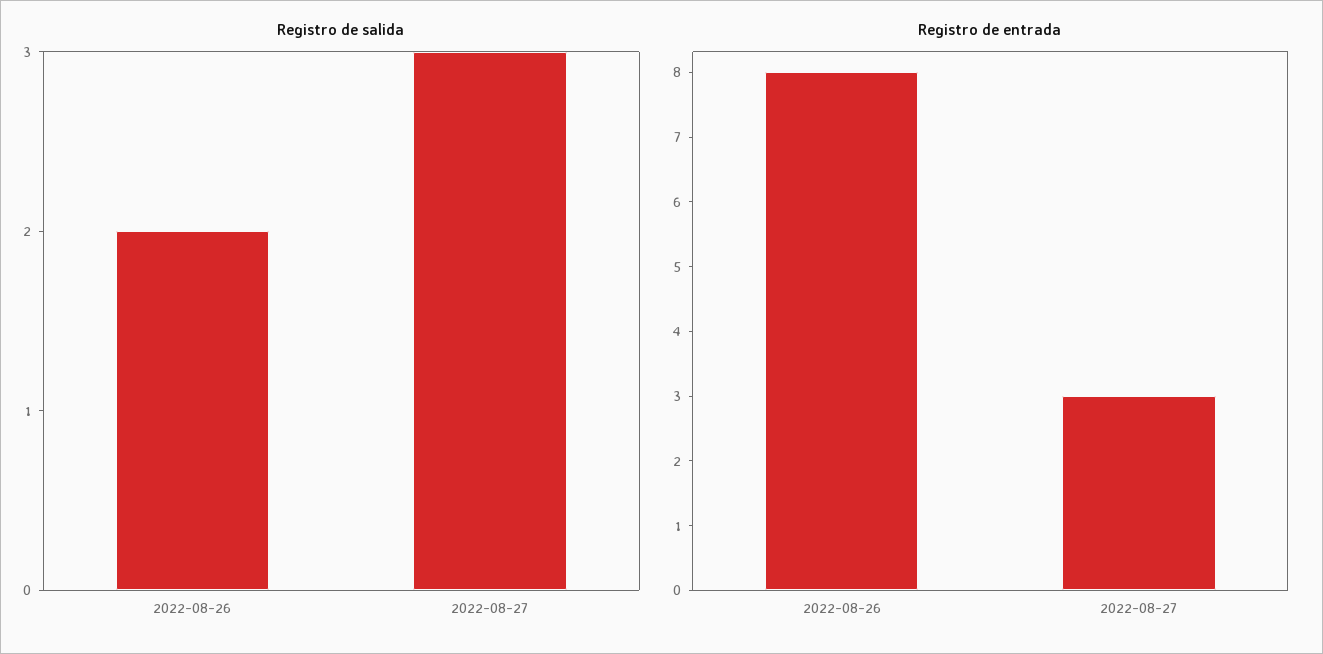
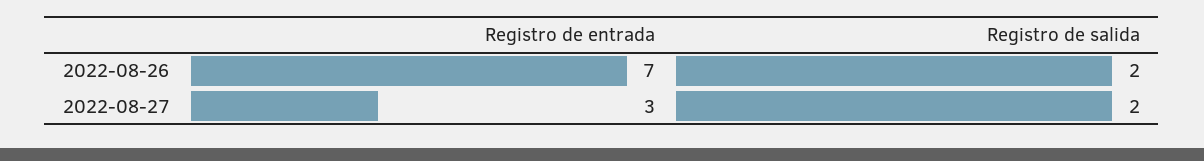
  {
    "Registro de salida": {
      "2022-08-26": 2,
-     "2022-08-27": 3
+     "2022-08-27": 2
    },
    "Registro de entrada": {
-     "2022-08-26": 8,
+     "2022-08-26": 7,
      "2022-08-27": 3
    }
  }

